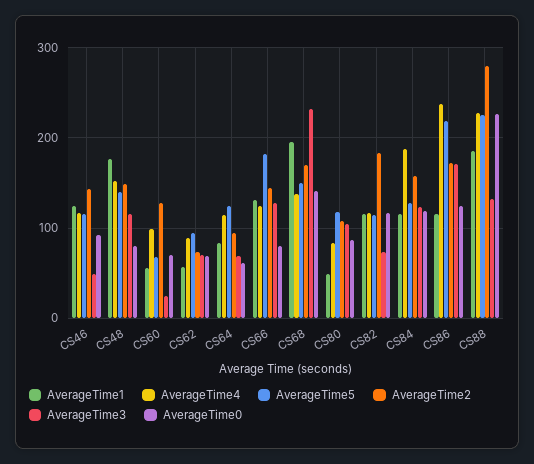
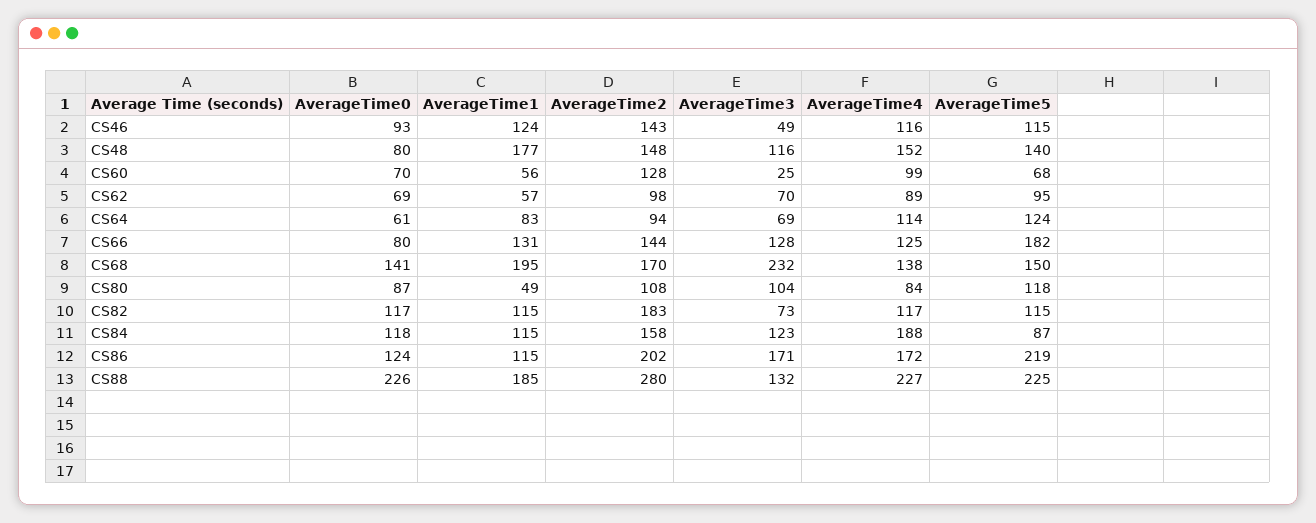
  {
    "AverageTime1": {
      "CS46": 124,
      "CS48": 177,
      "CS60": 56,
      "CS62": 57,
      "CS64": 83,
      "CS66": 131,
      "CS68": 195,
      "CS80": 49,
      "CS82": 115,
      "CS84": 115,
      "CS86": 115,
      "CS88": 185
    },
    "AverageTime4": {
      "CS46": 116,
      "CS48": 152,
      "CS60": 99,
      "CS62": 89,
      "CS64": 114,
      "CS66": 125,
      "CS68": 138,
      "CS80": 84,
      "CS82": 117,
      "CS84": 188,
-     "CS86": 240,
+     "CS86": 172,
      "CS88": 227
    },
    "AverageTime5": {
      "CS46": 115,
      "CS48": 140,
      "CS60": 68,
      "CS62": 95,
      "CS64": 124,
      "CS66": 182,
      "CS68": 150,
      "CS80": 118,
      "CS82": 115,
-     "CS84": 130,
+     "CS84": 87,
      "CS86": 219,
      "CS88": 225
    },
    "AverageTime2": {
      "CS46": 143,
      "CS48": 148,
      "CS60": 128,
-     "CS62": 70,
+     "CS62": 98,
      "CS64": 94,
      "CS66": 144,
      "CS68": 170,
      "CS80": 108,
      "CS82": 183,
      "CS84": 158,
-     "CS86": 170,
+     "CS86": 202,
      "CS88": 280
    },
    "AverageTime3": {
      "CS46": 49,
      "CS48": 116,
      "CS60": 25,
      "CS62": 70,
      "CS64": 69,
      "CS66": 128,
      "CS68": 232,
      "CS80": 104,
      "CS82": 73,
      "CS84": 123,
      "CS86": 171,
      "CS88": 132
    },
    "AverageTime0": {
      "CS46": 93,
      "CS48": 80,
      "CS60": 70,
      "CS62": 69,
      "CS64": 61,
      "CS66": 80,
      "CS68": 141,
      "CS80": 87,
      "CS82": 117,
      "CS84": 118,
      "CS86": 124,
      "CS88": 226
    }
  }

